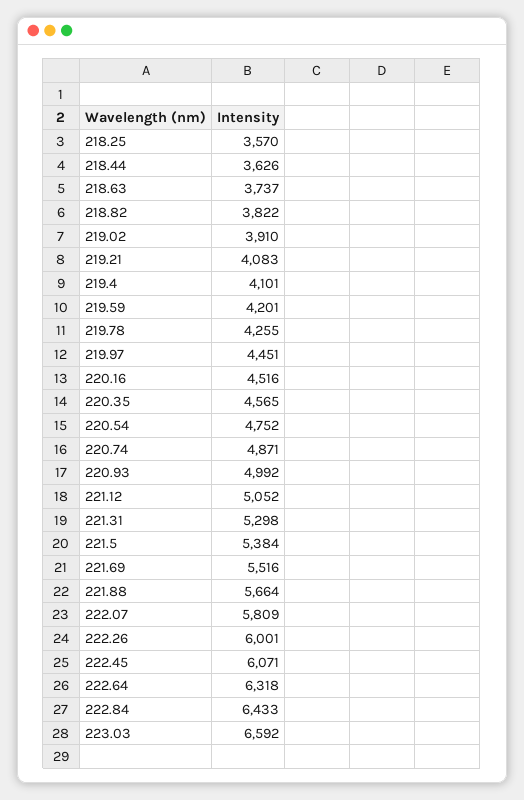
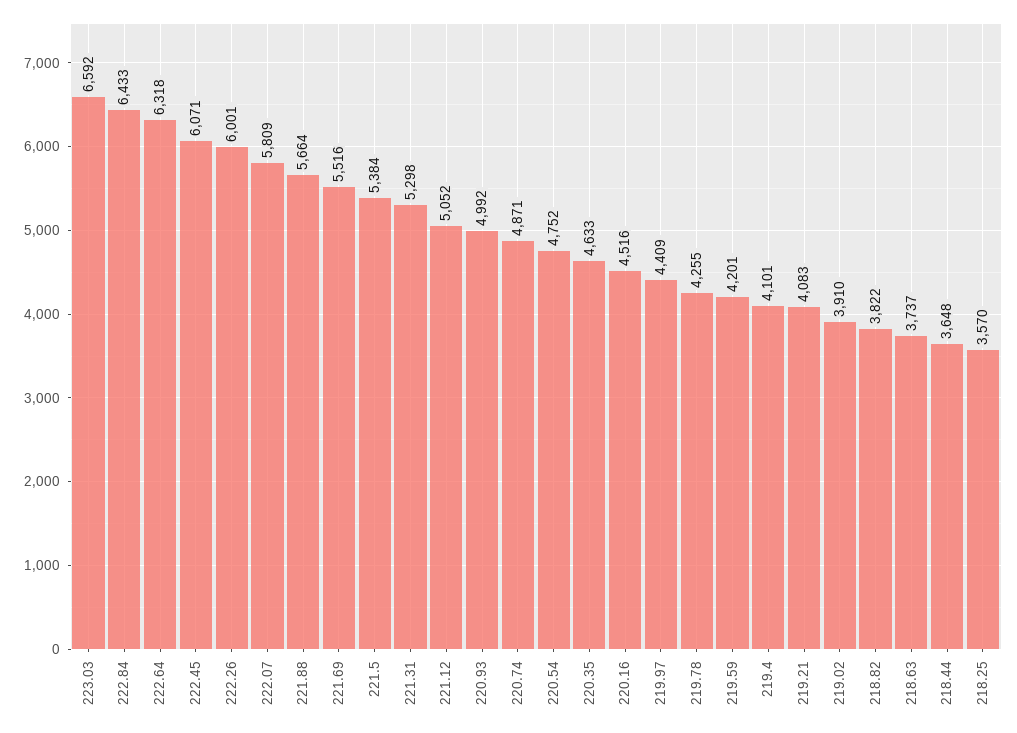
  {
    "218.25": 3570,
-   "218.44": 3626,
+   "218.44": 3648,
    "218.63": 3737,
    "218.82": 3822,
    "219.02": 3910,
    "219.21": 4083,
    "219.4": 4101,
    "219.59": 4201,
    "219.78": 4255,
-   "219.97": 4451,
+   "219.97": 4409,
    "220.16": 4516,
-   "220.35": 4565,
+   "220.35": 4633,
    "220.54": 4752,
    "220.74": 4871,
    "220.93": 4992,
    "221.12": 5052,
    "221.31": 5298,
    "221.5": 5384,
    "221.69": 5516,
    "221.88": 5664,
    "222.07": 5809,
    "222.26": 6001,
    "222.45": 6071,
    "222.64": 6318,
    "222.84": 6433,
    "223.03": 6592
  }

